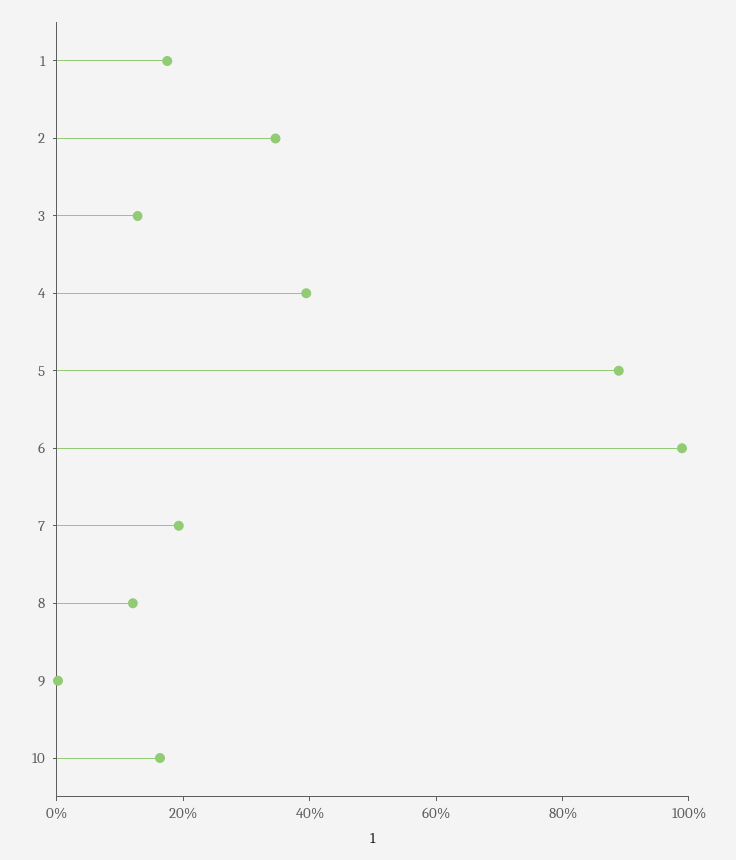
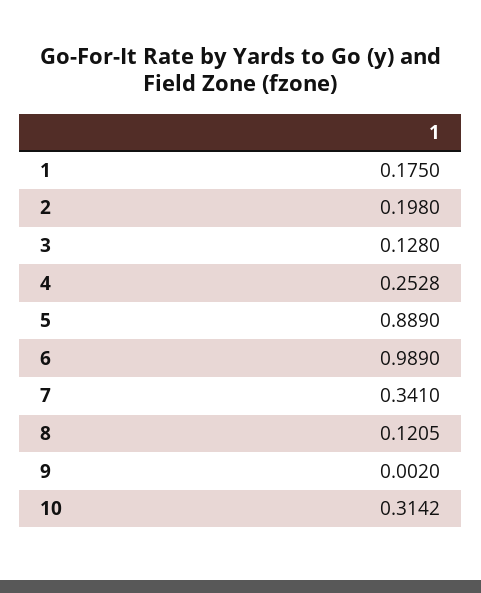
  {
    "1": 0.175,
-   "2": 0.35,
+   "2": 0.198,
    "3": 0.128,
-   "4": 0.4,
+   "4": 0.2528,
    "5": 0.889,
    "6": 0.989,
-   "7": 0.2,
+   "7": 0.341,
    "8": 0.1205,
    "9": 0.002,
-   "10": 0.15
+   "10": 0.3142
  }

